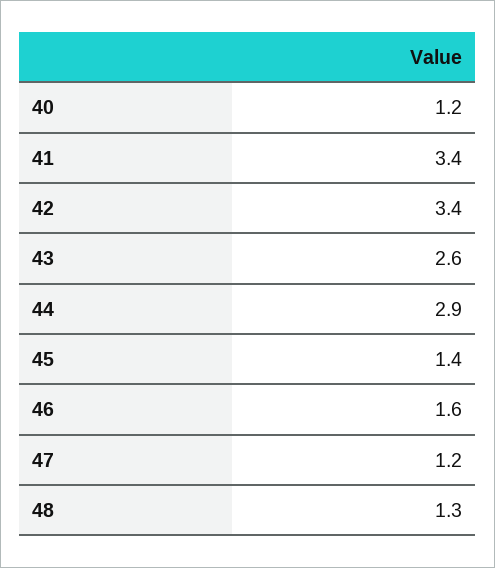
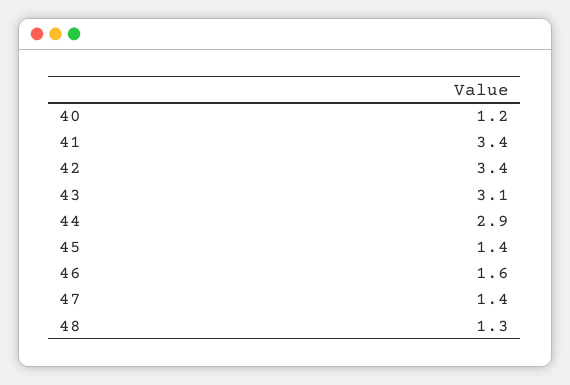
  {
    "40": 1.2,
    "41": 3.4,
    "42": 3.4,
-   "43": 2.6,
+   "43": 3.1,
    "44": 2.9,
    "45": 1.4,
    "46": 1.6,
-   "47": 1.2,
+   "47": 1.4,
    "48": 1.3
  }

